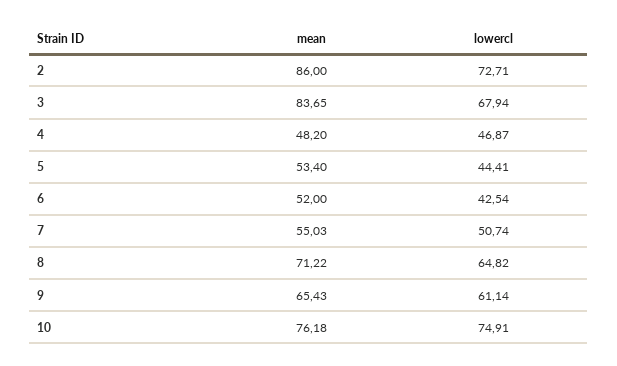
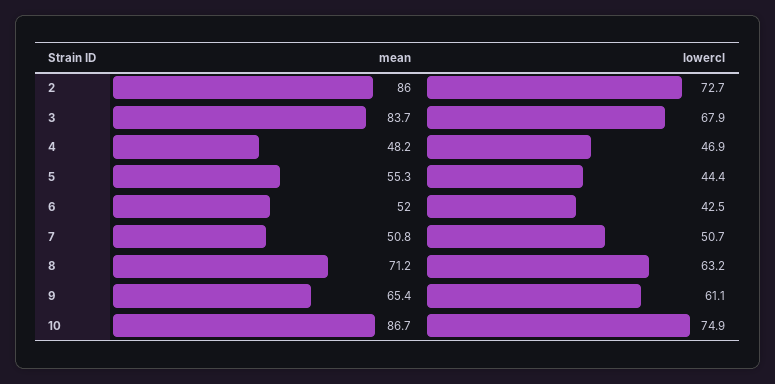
  {
    "mean": {
      "2": 86,
      "3": 83.65,
      "4": 48.2,
-     "5": 53.4,
+     "5": 55.3,
      "6": 52,
-     "7": 55.03,
+     "7": 50.8,
      "8": 71.22,
      "9": 65.43,
-     "10": 76.18
+     "10": 86.7
    },
    "lowercl": {
      "2": 72.71,
      "3": 67.94,
      "4": 46.87,
      "5": 44.41,
      "6": 42.54,
      "7": 50.74,
-     "8": 64.82,
+     "8": 63.2,
      "9": 61.14,
      "10": 74.91
    }
  }

